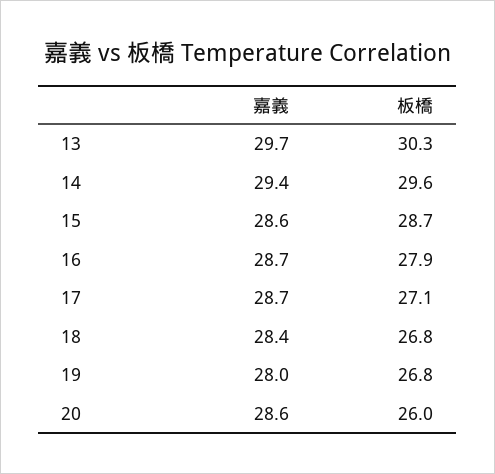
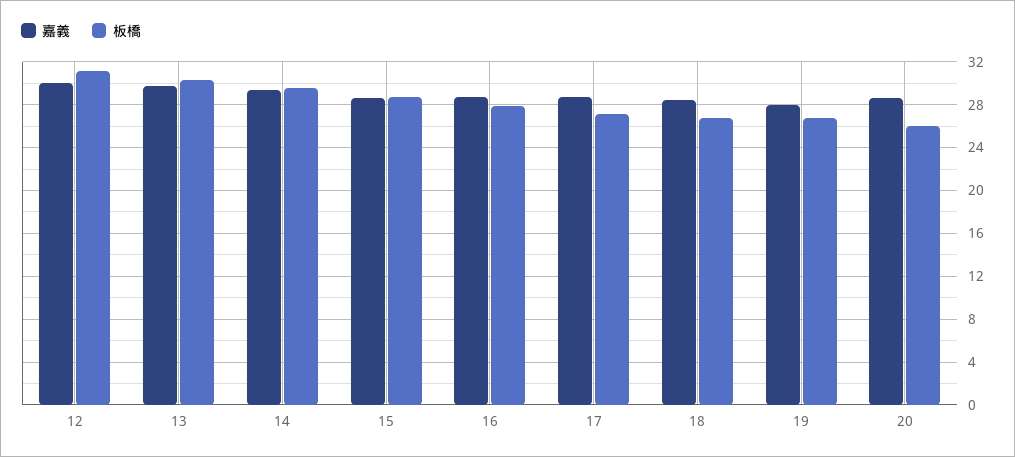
  {
    "嘉義": {
      "13": 29.7,
      "14": 29.4,
      "15": 28.6,
      "16": 28.7,
      "17": 28.7,
      "18": 28.4,
      "19": 28,
-     "20": 28.6
+     "20": 28.6,
+     "12": 30
    },
    "板橋": {
      "13": 30.3,
      "14": 29.6,
      "15": 28.7,
      "16": 27.9,
      "17": 27.1,
      "18": 26.8,
      "19": 26.8,
-     "20": 26
+     "20": 26,
+     "12": 31
    }
  }

